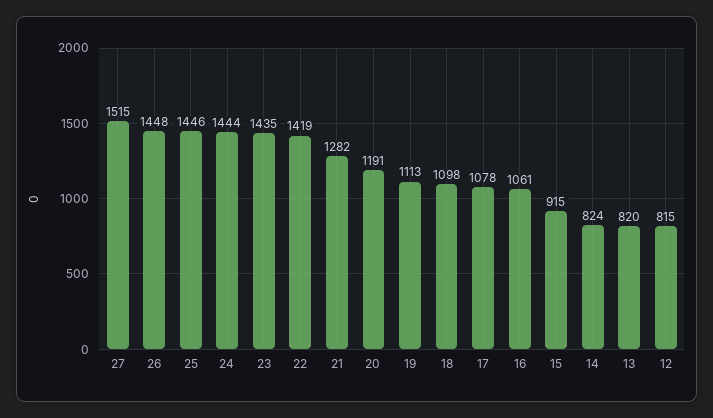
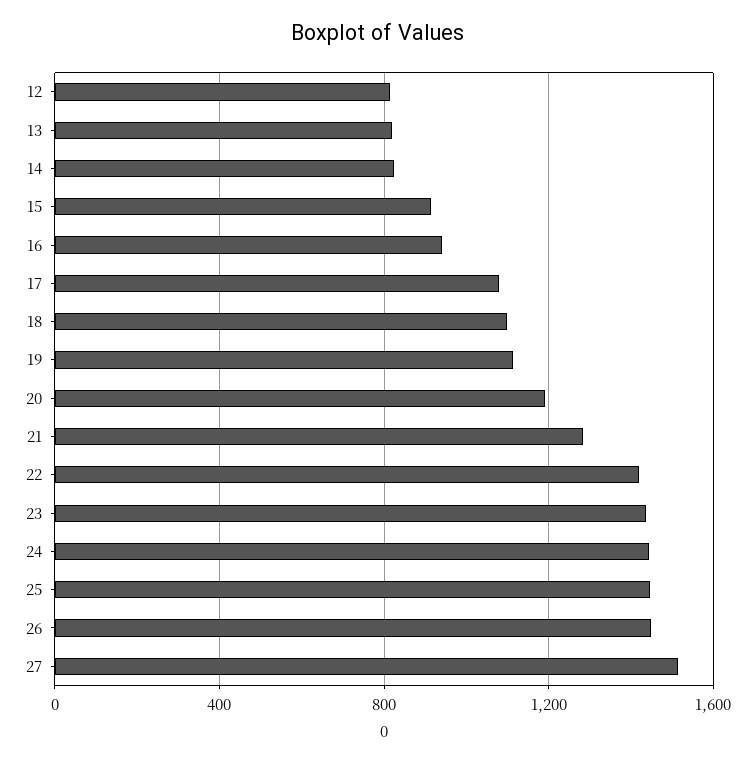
  {
    "27": 1515,
    "26": 1448,
    "25": 1446,
    "24": 1444,
    "23": 1435,
    "22": 1419,
    "21": 1282,
    "20": 1191,
    "19": 1113,
    "18": 1098,
    "17": 1078,
-   "16": 1061,
+   "16": 950,
    "15": 915,
    "14": 824,
    "13": 820,
    "12": 815
  }

